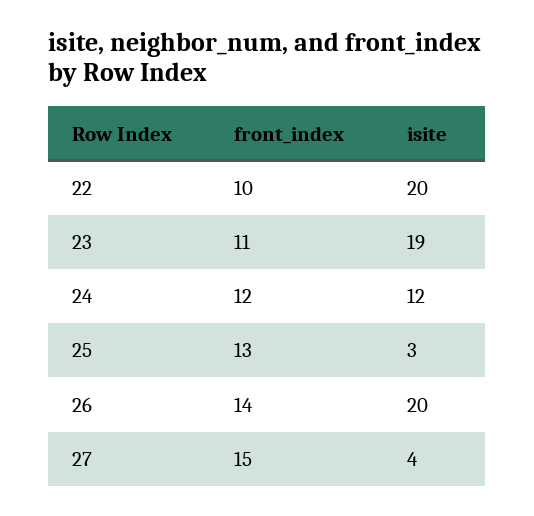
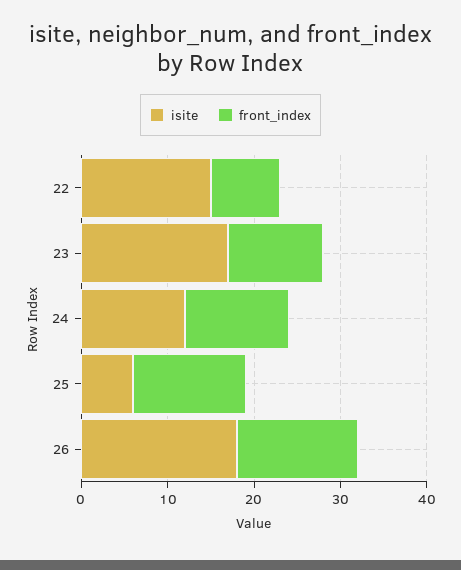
  {
    "front_index": {
-     "22": 10,
+     "22": 8,
      "23": 11,
      "24": 12,
      "25": 13,
-     "26": 14,
+     "26": 14
-     "27": 15
    },
    "isite": {
-     "22": 20,
+     "22": 15,
-     "23": 19,
+     "23": 17,
      "24": 12,
-     "25": 3,
+     "25": 6,
-     "26": 20,
+     "26": 18
-     "27": 4
    }
  }

